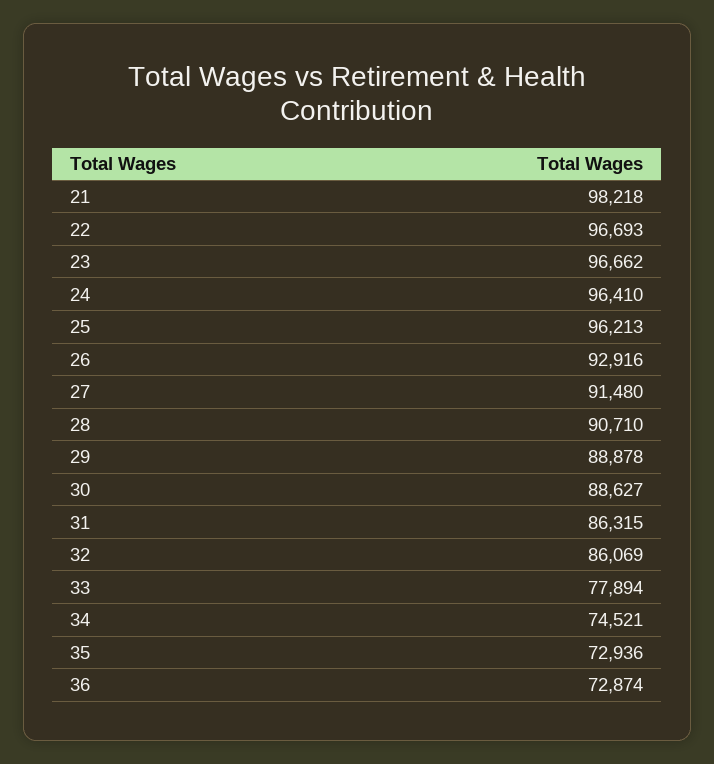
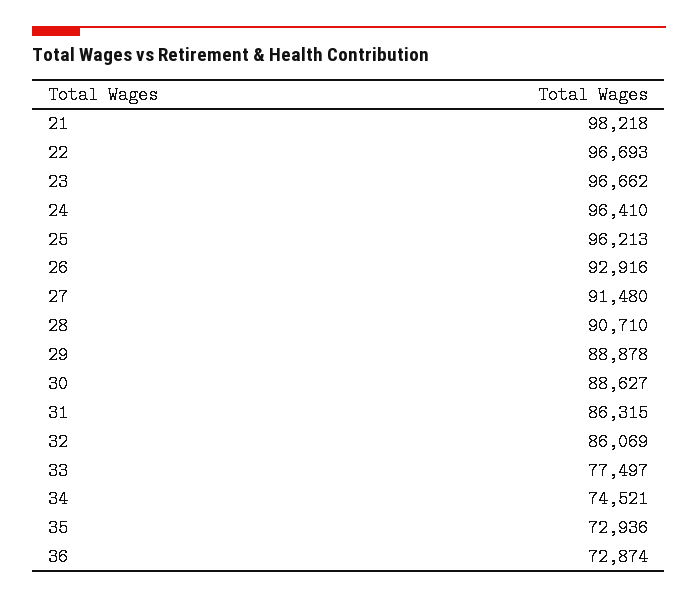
  {
    "21": 98218,
    "22": 96693,
    "23": 96662,
    "24": 96410,
    "25": 96213,
    "26": 92916,
    "27": 91480,
    "28": 90710,
    "29": 88878,
    "30": 88627,
    "31": 86315,
    "32": 86069,
-   "33": 77894,
+   "33": 77497,
    "34": 74521,
    "35": 72936,
    "36": 72874
  }

